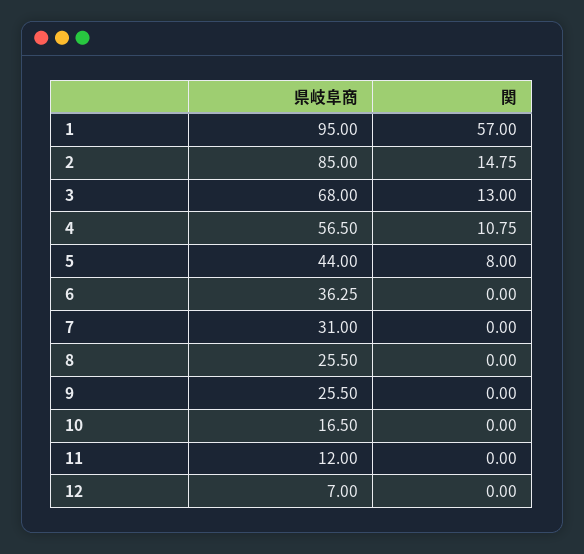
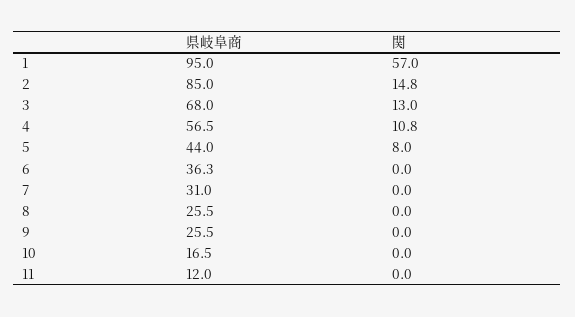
  {
    "県岐阜商": {
      "1": 95,
      "2": 85,
      "3": 68,
      "4": 56.5,
      "5": 44,
      "6": 36.25,
      "7": 31,
      "8": 25.5,
      "9": 25.5,
      "10": 16.5,
-     "11": 12,
+     "11": 12
-     "12": 7
    },
    "関": {
      "1": 57,
      "2": 14.75,
      "3": 13,
      "4": 10.75,
      "5": 8,
      "6": 0,
      "7": 0,
      "8": 0,
      "9": 0,
      "10": 0,
-     "11": 0,
+     "11": 0
-     "12": 0
    }
  }

